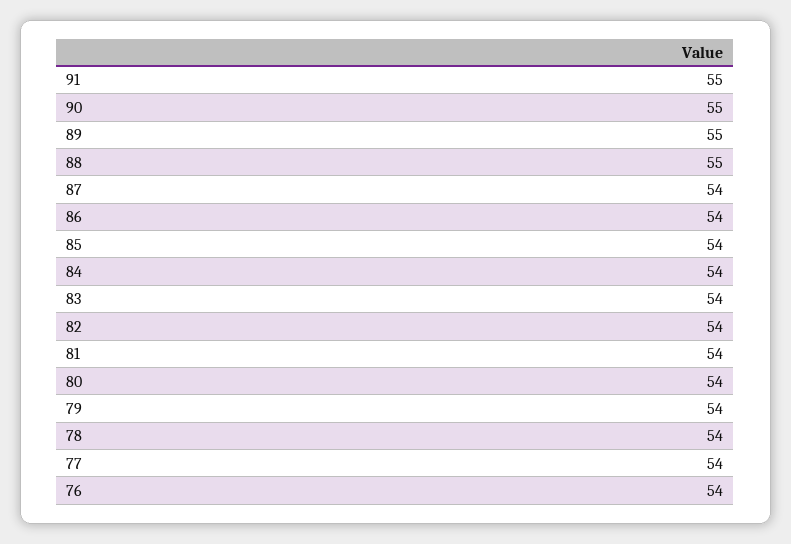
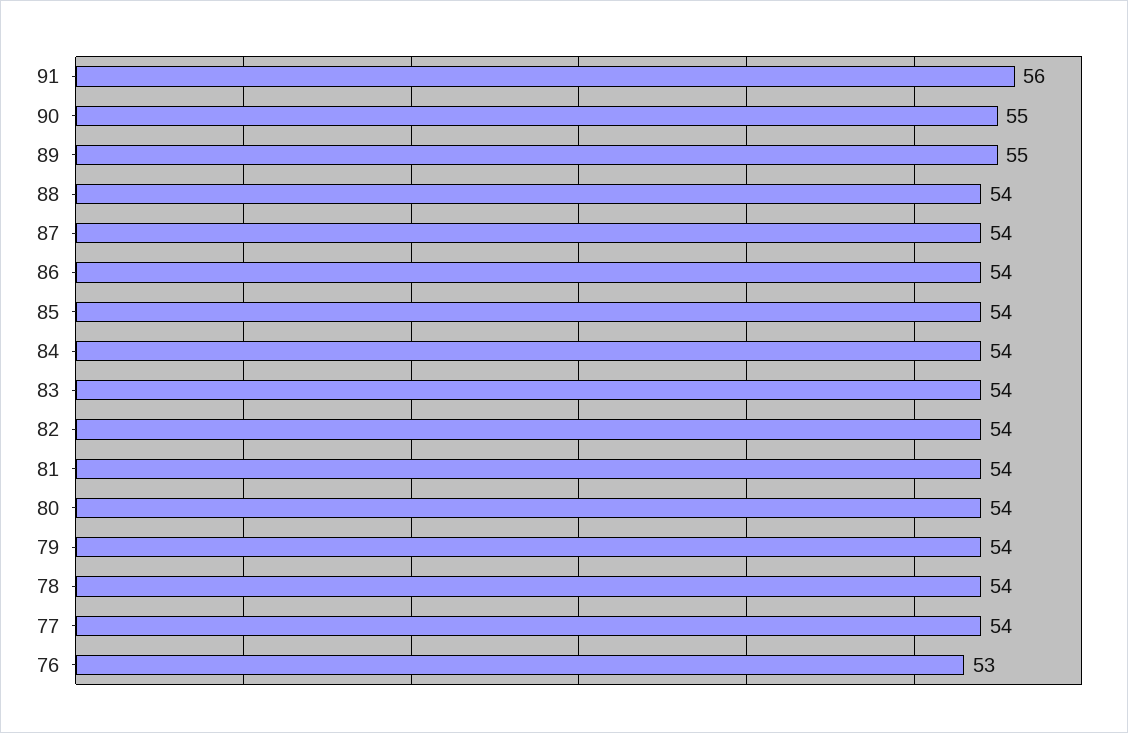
  {
-   "91": 55,
+   "91": 56,
    "90": 55,
    "89": 55,
-   "88": 55,
+   "88": 54,
    "87": 54,
    "86": 54,
    "85": 54,
    "84": 54,
    "83": 54,
    "82": 54,
    "81": 54,
    "80": 54,
    "79": 54,
    "78": 54,
    "77": 54,
-   "76": 54
+   "76": 53
  }

